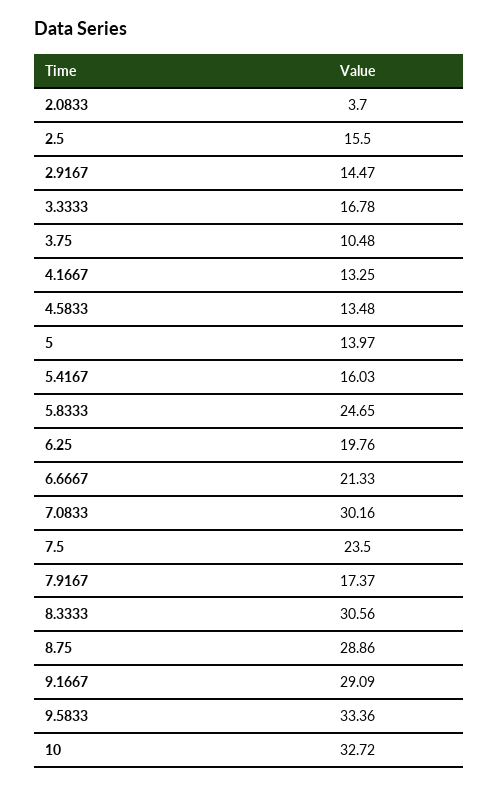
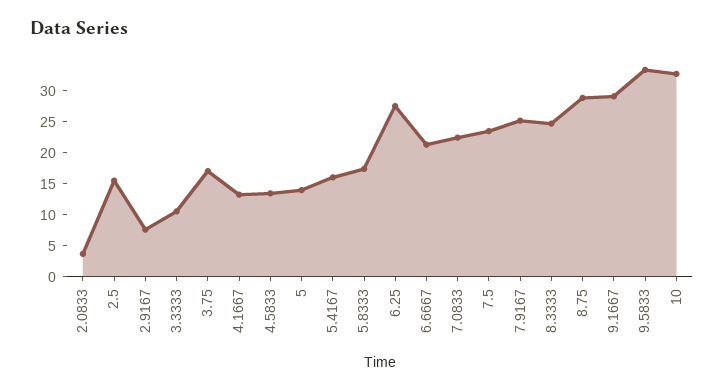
  {
    "2.0833": 3.7,
    "2.5": 15.5,
-   "2.9167": 14.47,
+   "2.9167": 7.5,
-   "3.3333": 16.78,
+   "3.3333": 10,
-   "3.75": 10.48,
+   "3.75": 17.5,
    "4.1667": 13.25,
    "4.5833": 13.48,
    "5": 13.97,
    "5.4167": 16.03,
-   "5.8333": 24.65,
+   "5.8333": 17.5,
-   "6.25": 19.76,
+   "6.25": 27.5,
    "6.6667": 21.33,
-   "7.0833": 30.16,
+   "7.0833": 22.5,
    "7.5": 23.5,
-   "7.9167": 17.37,
+   "7.9167": 25,
-   "8.3333": 30.56,
+   "8.3333": 25,
    "8.75": 28.86,
    "9.1667": 29.09,
    "9.5833": 33.36,
    "10": 32.72
  }

